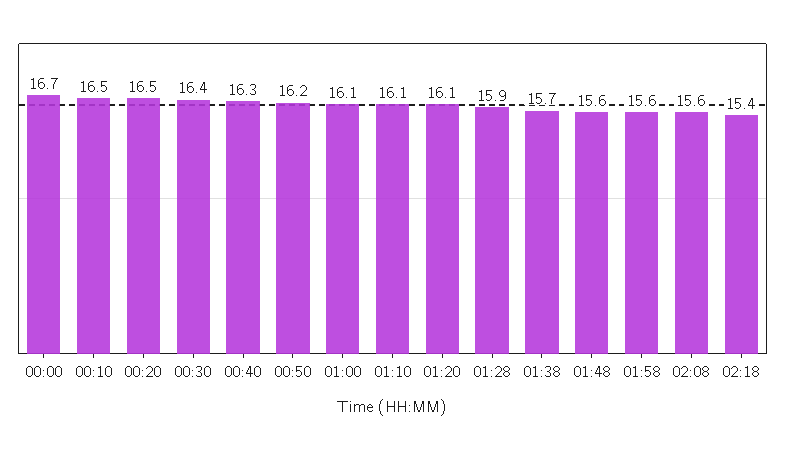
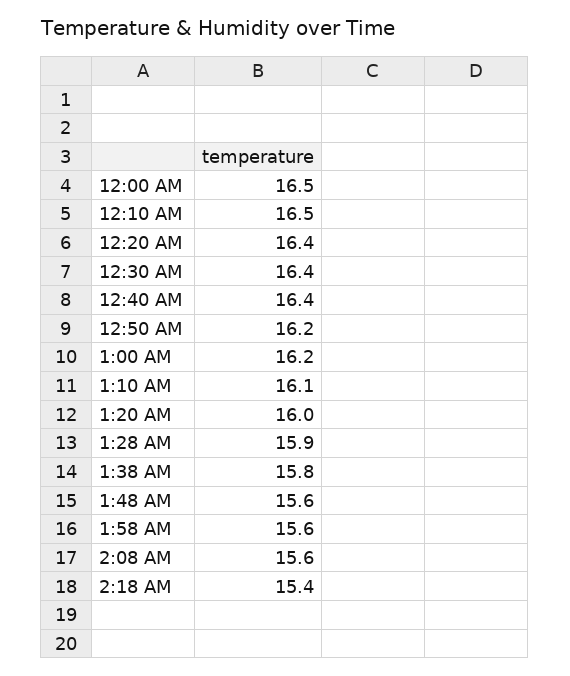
  {
-   "00:00": 16.7,
+   "00:00": 16.5,
    "00:10": 16.5,
-   "00:20": 16.5,
+   "00:20": 16.4,
    "00:30": 16.4,
-   "00:40": 16.3,
+   "00:40": 16.4,
    "00:50": 16.2,
-   "01:00": 16.1,
+   "01:00": 16.2,
    "01:10": 16.1,
-   "01:20": 16.1,
+   "01:20": 16,
    "01:28": 15.9,
-   "01:38": 15.7,
+   "01:38": 15.8,
    "01:48": 15.6,
    "01:58": 15.6,
    "02:08": 15.6,
    "02:18": 15.4
  }

